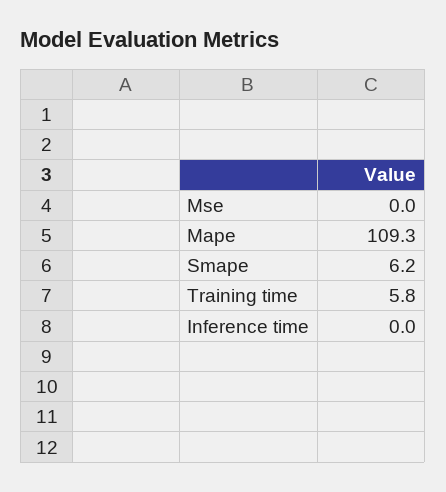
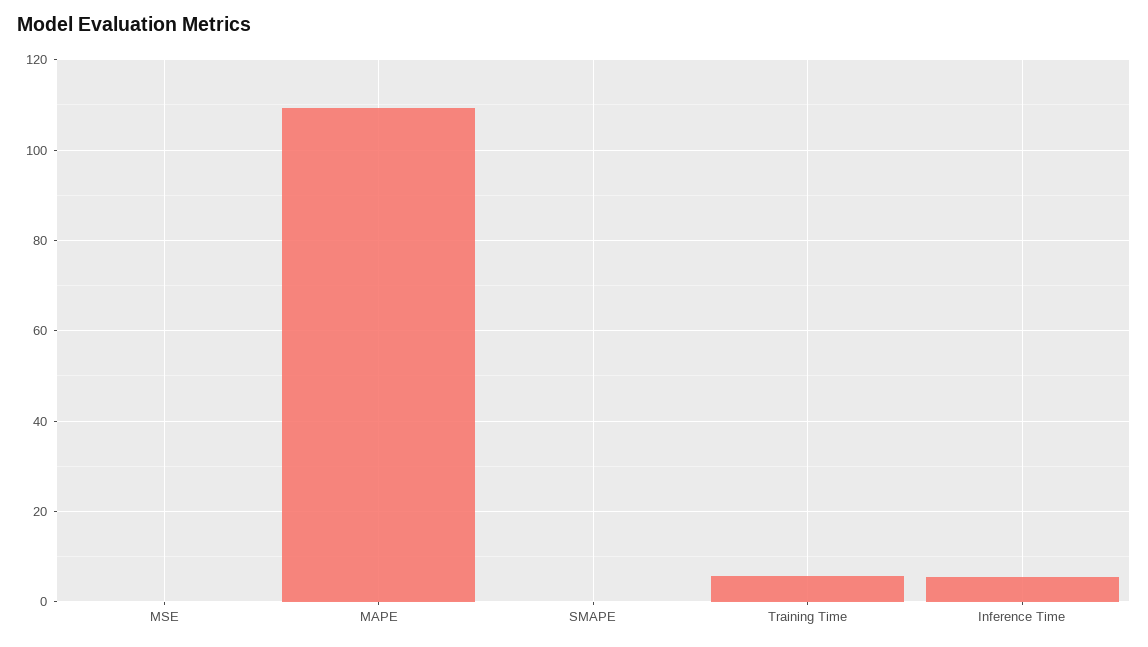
  {
    "Mse": 0,
    "Mape": 109.3,
-   "Smape": 6.2,
+   "Smape": 0,
    "Training time": 5.8,
-   "Inference time": 0
+   "Inference time": 6
  }

